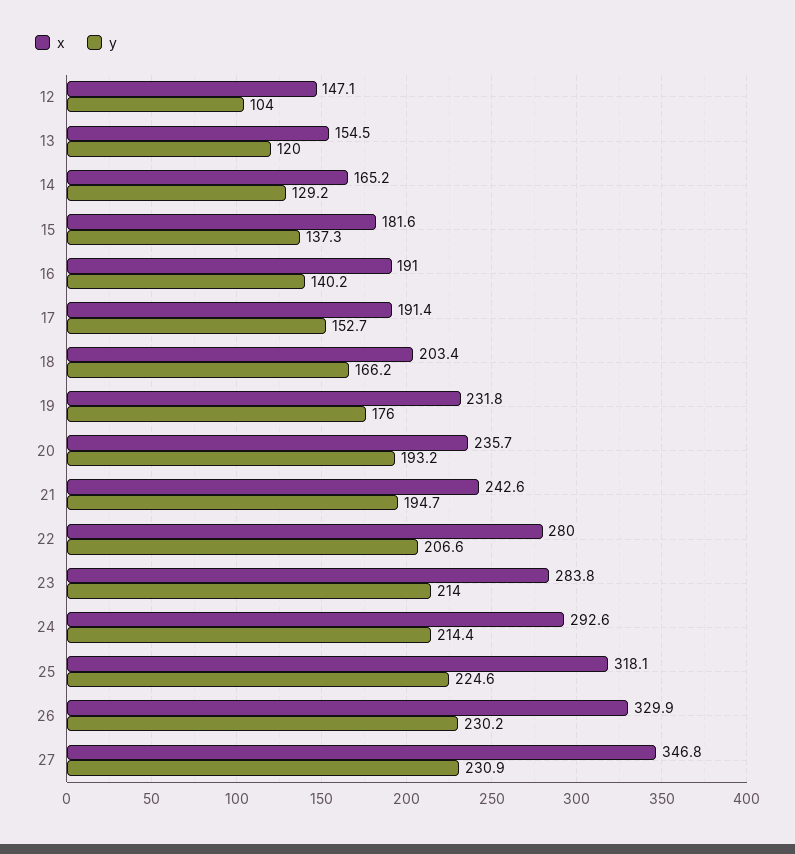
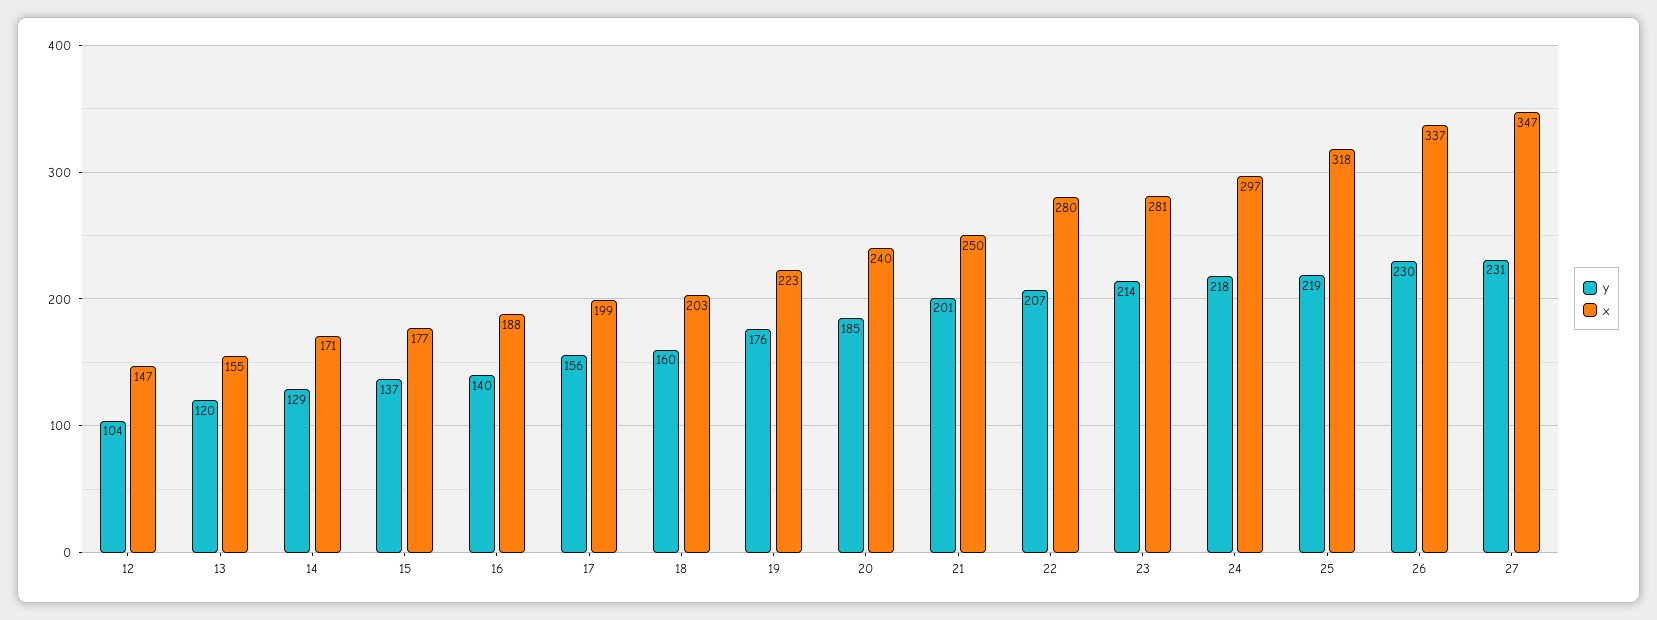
  {
    "x": {
      "12": 147.1,
      "13": 154.5,
-     "14": 165.2,
+     "14": 171,
-     "15": 181.6,
+     "15": 177,
-     "16": 191,
+     "16": 188,
-     "17": 191.4,
+     "17": 199,
      "18": 203.4,
-     "19": 231.8,
+     "19": 223,
-     "20": 235.7,
+     "20": 240,
-     "21": 242.6,
+     "21": 250,
      "22": 280,
-     "23": 283.8,
+     "23": 281,
-     "24": 292.6,
+     "24": 297,
      "25": 318.1,
-     "26": 329.9,
+     "26": 337,
      "27": 346.8
    },
    "y": {
      "12": 104,
      "13": 120,
      "14": 129.2,
      "15": 137.3,
      "16": 140.2,
-     "17": 152.7,
+     "17": 156,
-     "18": 166.2,
+     "18": 160,
      "19": 176,
-     "20": 193.2,
+     "20": 185,
-     "21": 194.7,
+     "21": 201,
      "22": 206.6,
      "23": 214,
-     "24": 214.4,
+     "24": 218,
-     "25": 224.6,
+     "25": 219,
      "26": 230.2,
      "27": 230.9
    }
  }

